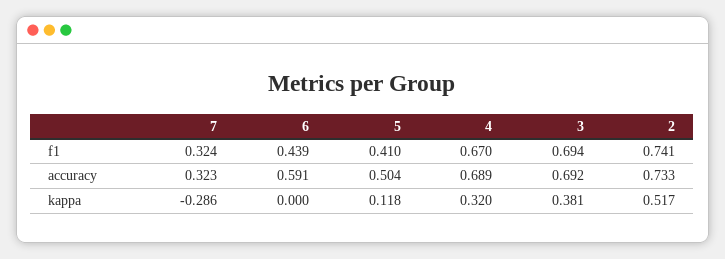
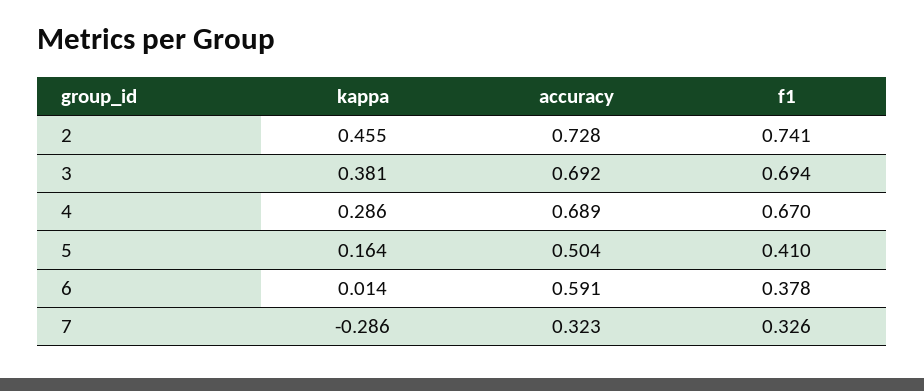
  {
    "7": {
-     "f1": 0.324,
+     "f1": 0.326,
      "accuracy": 0.323,
      "kappa": -0.286
    },
    "6": {
-     "f1": 0.439,
+     "f1": 0.378,
      "accuracy": 0.591,
-     "kappa": 0
+     "kappa": 0.014
    },
    "5": {
      "f1": 0.41,
      "accuracy": 0.504,
-     "kappa": 0.118
+     "kappa": 0.164
    },
    "4": {
      "f1": 0.67,
      "accuracy": 0.689,
-     "kappa": 0.32
+     "kappa": 0.286
    },
    "3": {
      "f1": 0.694,
      "accuracy": 0.692,
      "kappa": 0.381
    },
    "2": {
      "f1": 0.741,
-     "accuracy": 0.733,
+     "accuracy": 0.728,
-     "kappa": 0.517
+     "kappa": 0.455
    }
  }

